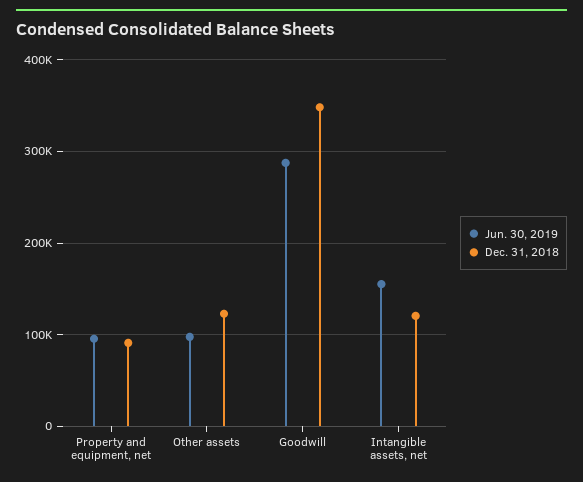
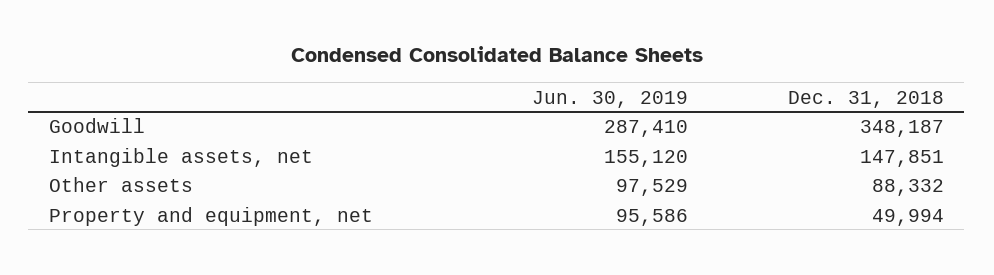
  {
    "Jun. 30, 2019": {
      "Property and equipment, net": 95586,
      "Other assets": 97529,
      "Goodwill": 287410,
      "Intangible assets, net": 155120
    },
    "Dec. 31, 2018": {
-     "Property and equipment, net": 90000,
+     "Property and equipment, net": 49994,
-     "Other assets": 120000,
+     "Other assets": 88332,
      "Goodwill": 348187,
-     "Intangible assets, net": 120000
+     "Intangible assets, net": 147851
    }
  }

